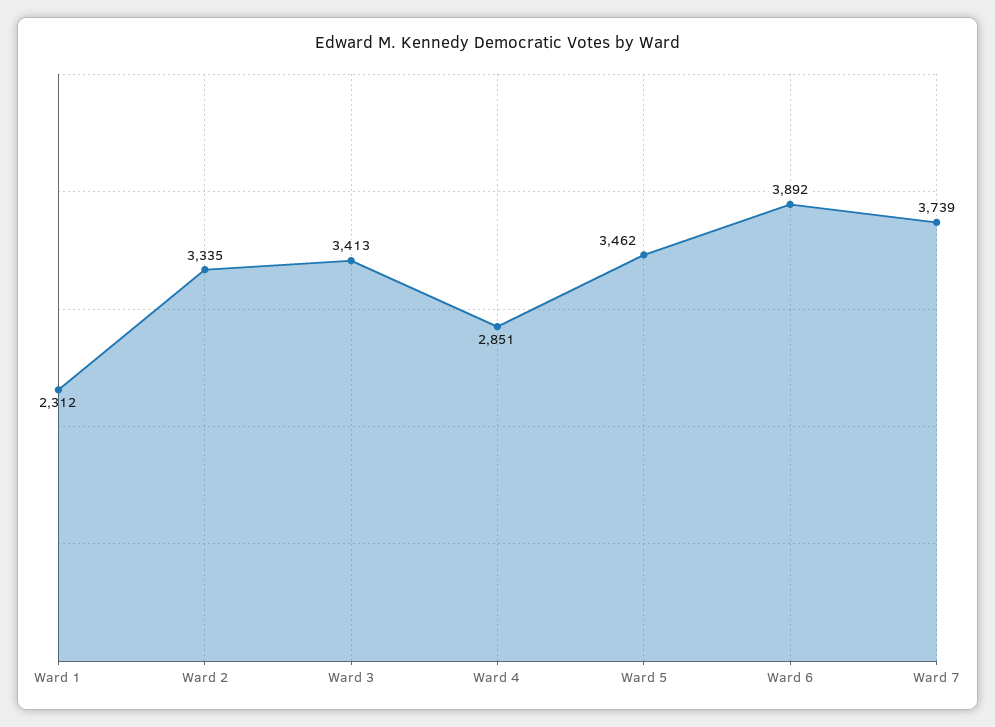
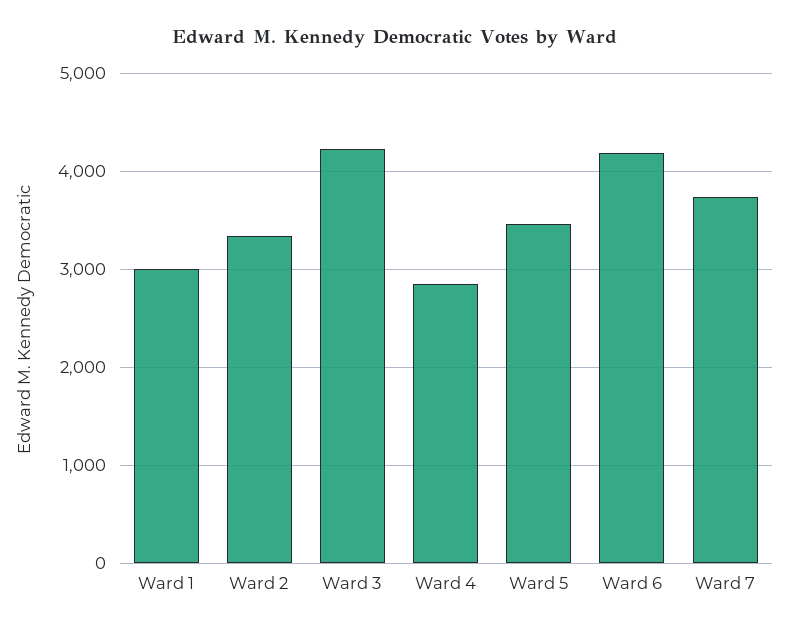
  {
-   "Ward 1": 2312,
+   "Ward 1": 3000,
    "Ward 2": 3335,
-   "Ward 3": 3413,
+   "Ward 3": 4200,
    "Ward 4": 2851,
    "Ward 5": 3462,
-   "Ward 6": 3892,
+   "Ward 6": 4200,
    "Ward 7": 3739
  }

